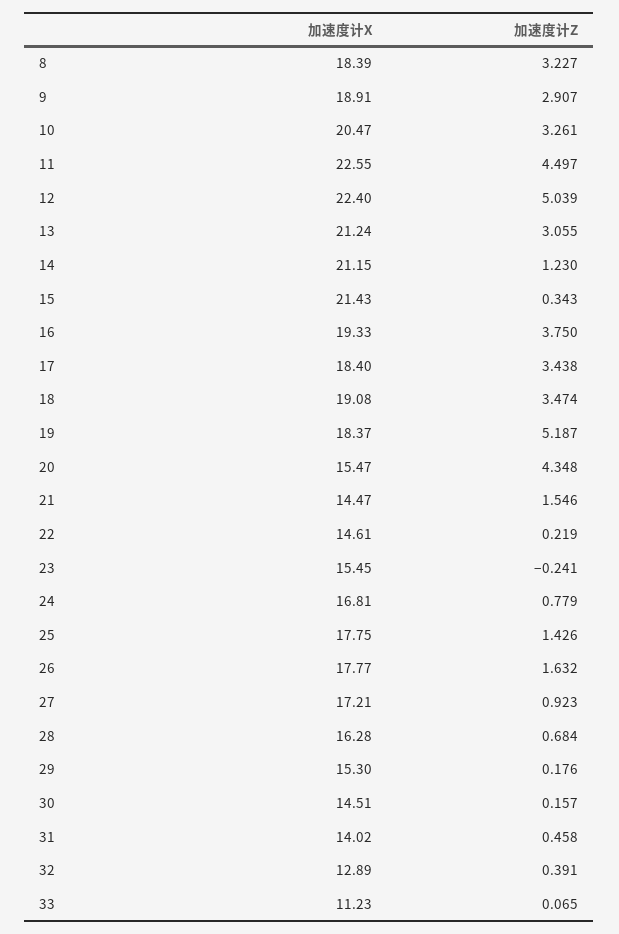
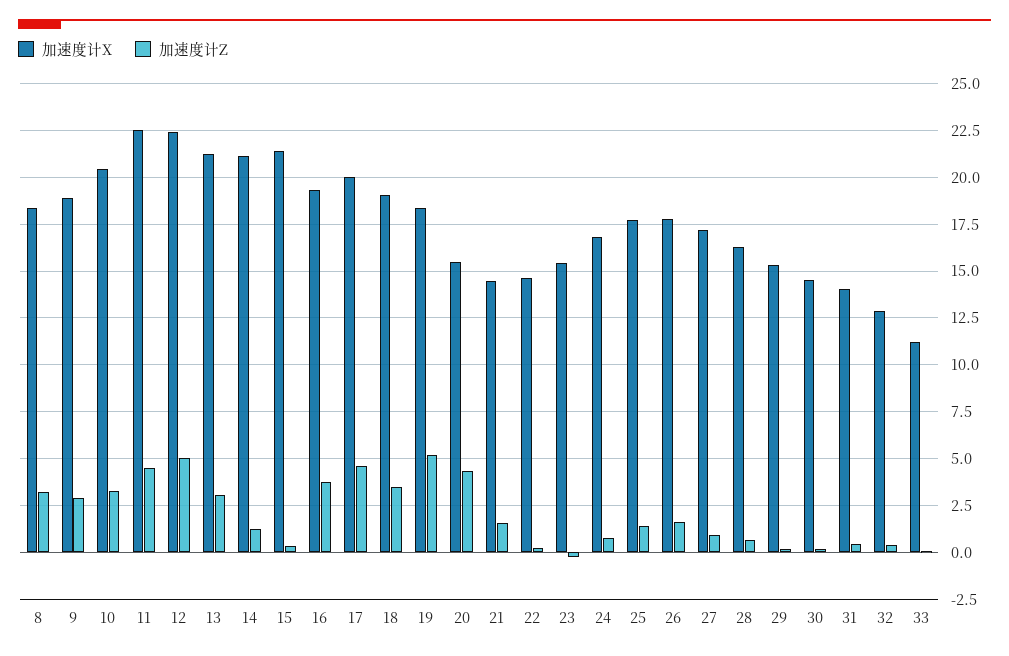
  {
    "加速度计X": {
      "8": 18.39,
      "9": 18.91,
      "10": 20.47,
      "11": 22.55,
      "12": 22.4,
      "13": 21.24,
      "14": 21.15,
      "15": 21.43,
      "16": 19.33,
-     "17": 18.4,
+     "17": 20,
      "18": 19.08,
      "19": 18.37,
      "20": 15.47,
      "21": 14.47,
      "22": 14.61,
      "23": 15.45,
      "24": 16.81,
      "25": 17.75,
      "26": 17.77,
      "27": 17.21,
      "28": 16.28,
      "29": 15.3,
      "30": 14.51,
      "31": 14.02,
      "32": 12.89,
      "33": 11.23
    },
    "加速度计Z": {
      "8": 3.227,
      "9": 2.907,
      "10": 3.261,
      "11": 4.497,
      "12": 5.039,
      "13": 3.055,
      "14": 1.23,
      "15": 0.343,
      "16": 3.75,
-     "17": 3.438,
+     "17": 4.5,
      "18": 3.474,
      "19": 5.187,
      "20": 4.348,
      "21": 1.546,
      "22": 0.219,
      "23": -0.241,
      "24": 0.779,
      "25": 1.426,
      "26": 1.632,
      "27": 0.923,
      "28": 0.684,
      "29": 0.176,
      "30": 0.157,
      "31": 0.458,
      "32": 0.391,
      "33": 0.065
    }
  }

